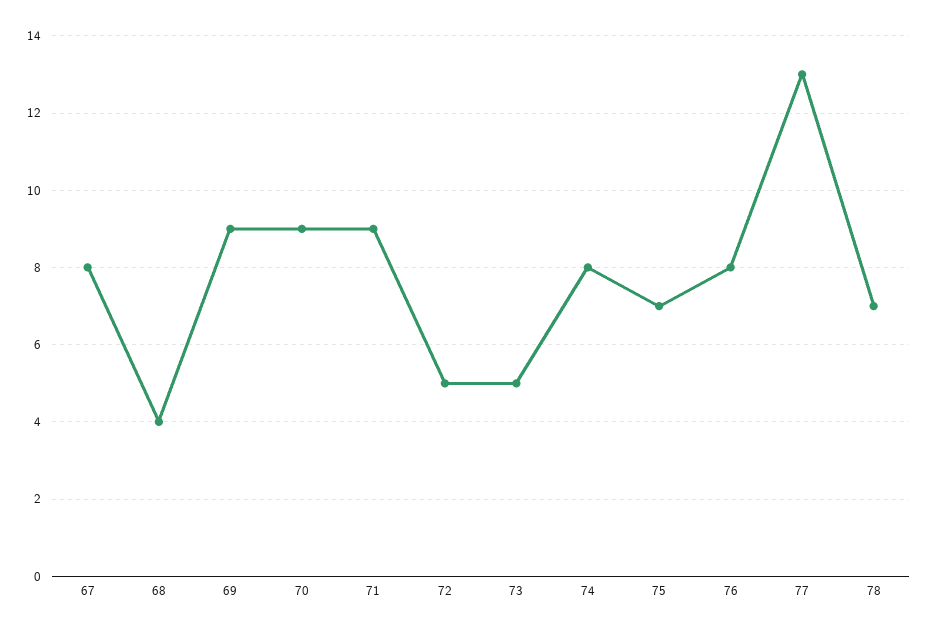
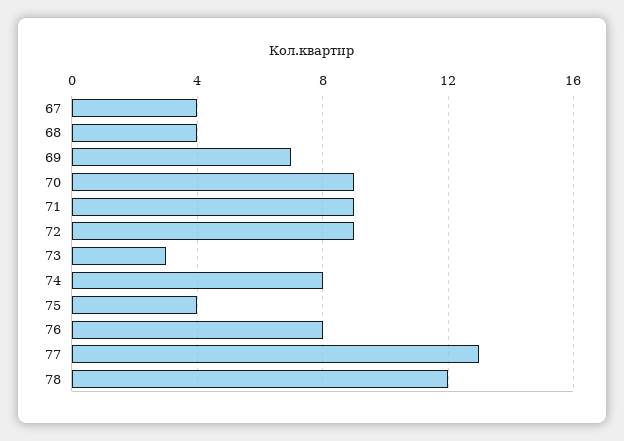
  {
-   "67": 8,
+   "67": 4,
    "68": 4,
-   "69": 9,
+   "69": 7,
    "70": 9,
    "71": 9,
-   "72": 5,
+   "72": 9,
-   "73": 5,
+   "73": 3,
    "74": 8,
-   "75": 7,
+   "75": 4,
    "76": 8,
    "77": 13,
-   "78": 7
+   "78": 12
  }

